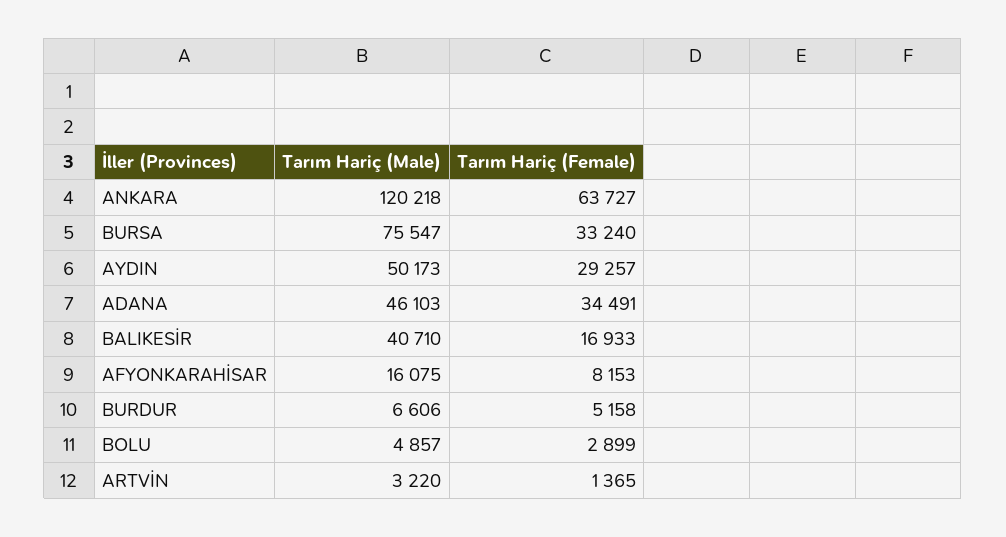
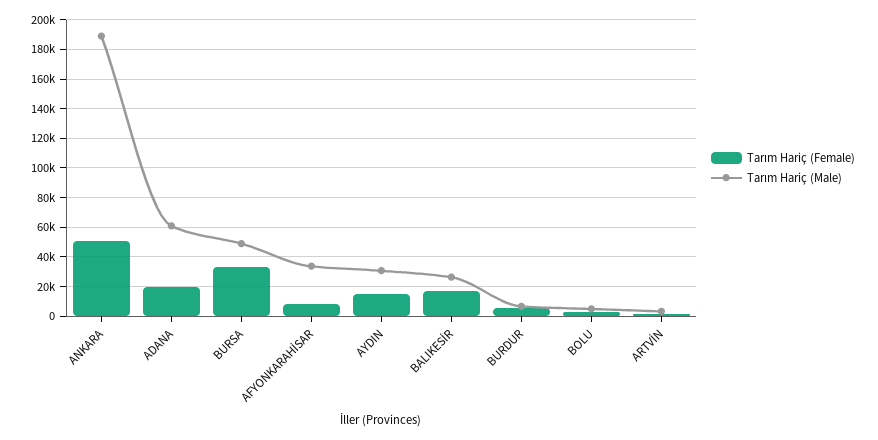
  {
    "Tarım Hariç (Male)": {
-     "ANKARA": 120218,
+     "ANKARA": 190000,
-     "BURSA": 75547,
+     "BURSA": 50000,
-     "AYDIN": 50173,
+     "AYDIN": 30000,
-     "ADANA": 46103,
+     "ADANA": 60000,
-     "BALIKESİR": 40710,
+     "BALIKESİR": 25000,
-     "AFYONKARAHİSAR": 16075,
+     "AFYONKARAHİSAR": 35000,
      "BURDUR": 6606,
      "BOLU": 4857,
      "ARTVİN": 3220
    },
    "Tarım Hariç (Female)": {
-     "ANKARA": 63727,
+     "ANKARA": 50000,
      "BURSA": 33240,
-     "AYDIN": 29257,
+     "AYDIN": 15000,
-     "ADANA": 34491,
+     "ADANA": 20000,
      "BALIKESİR": 16933,
      "AFYONKARAHİSAR": 8153,
      "BURDUR": 5158,
      "BOLU": 2899,
      "ARTVİN": 1365
    }
  }

